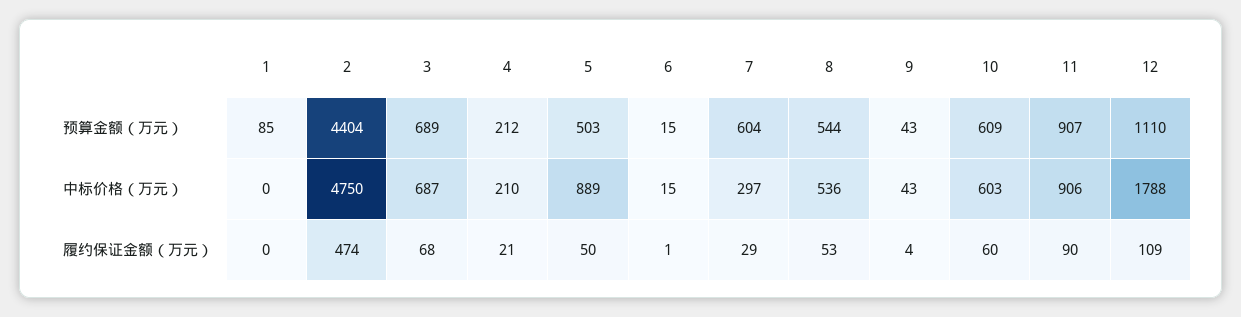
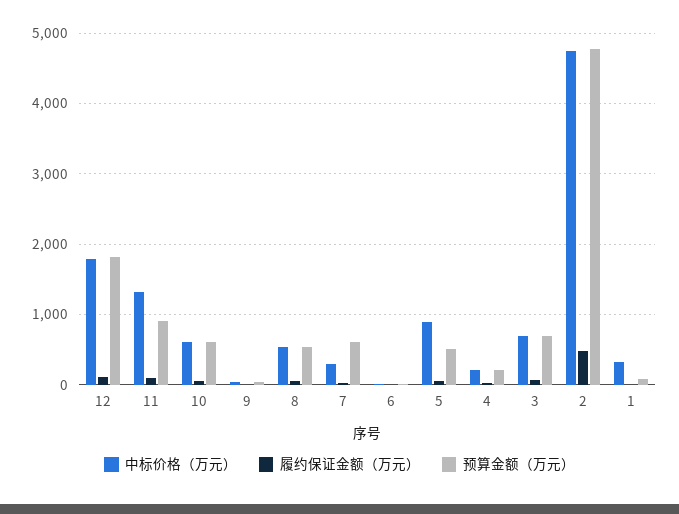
  {
    "预算金额（万元）": {
      "1": 85,
-     "2": 4404,
+     "2": 4800,
      "3": 689,
      "4": 212,
      "5": 503,
      "6": 15,
      "7": 604,
      "8": 544,
      "9": 43,
      "10": 609,
      "11": 907,
-     "12": 1110
+     "12": 1800
    },
    "中标价格（万元）": {
-     "1": 0,
+     "1": 300,
      "2": 4750,
      "3": 687,
      "4": 210,
      "5": 889,
      "6": 15,
      "7": 297,
      "8": 536,
      "9": 43,
      "10": 603,
-     "11": 906,
+     "11": 1300,
      "12": 1788
    },
    "履约保证金额（万元）": {
      "1": 0,
      "2": 474,
      "3": 68,
      "4": 21,
      "5": 50,
      "6": 1,
      "7": 29,
      "8": 53,
      "9": 4,
      "10": 60,
      "11": 90,
      "12": 109
    }
  }

